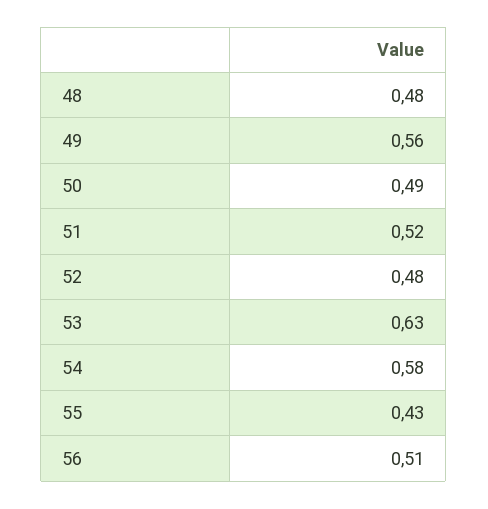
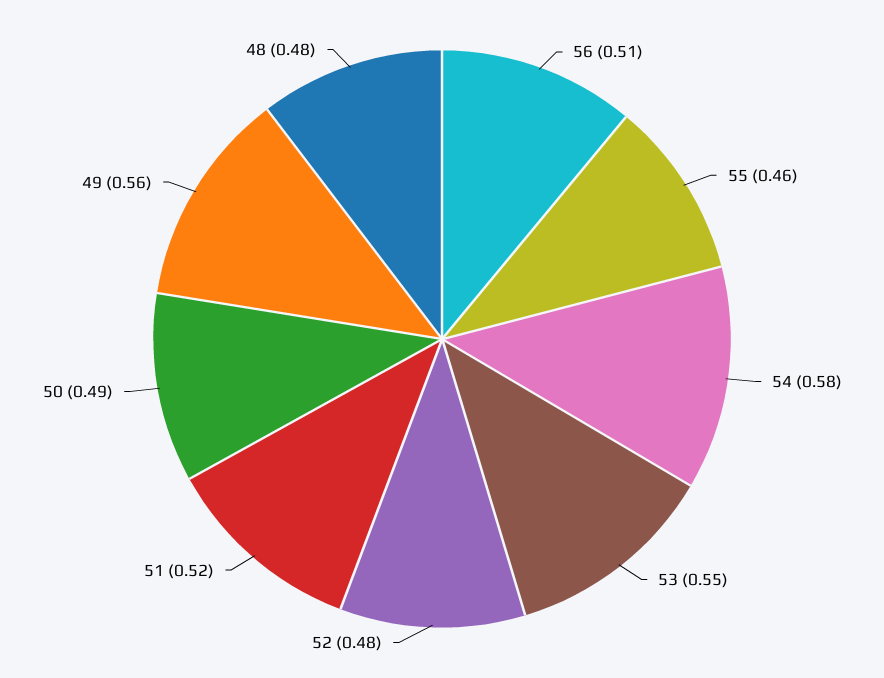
  {
    "48": 0.48,
    "49": 0.56,
    "50": 0.49,
    "51": 0.52,
    "52": 0.48,
-   "53": 0.63,
+   "53": 0.55,
    "54": 0.58,
-   "55": 0.43,
+   "55": 0.46,
    "56": 0.51
  }

